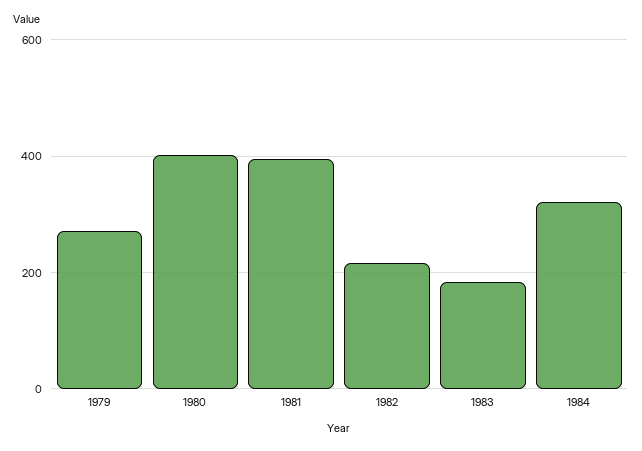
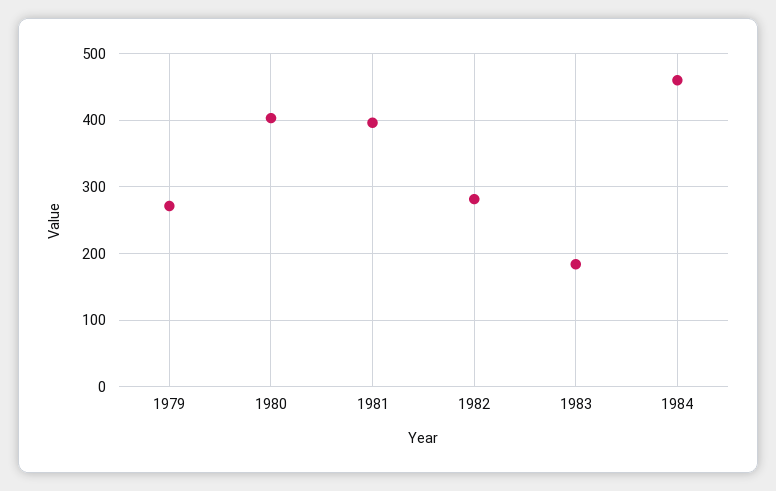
  {
    "1979": 270,
    "1980": 400,
    "1981": 400,
-   "1982": 220,
+   "1982": 280,
    "1983": 180,
-   "1984": 320
+   "1984": 460
  }

